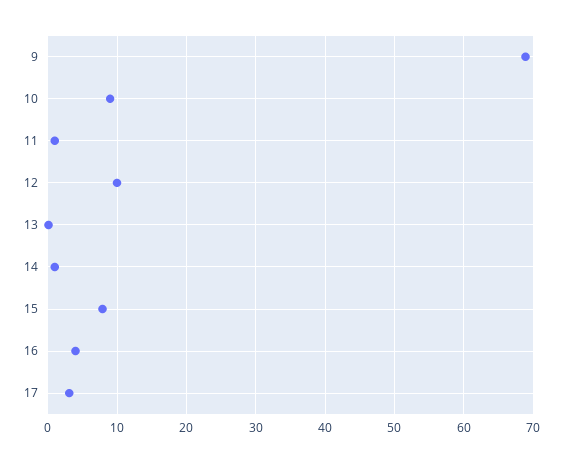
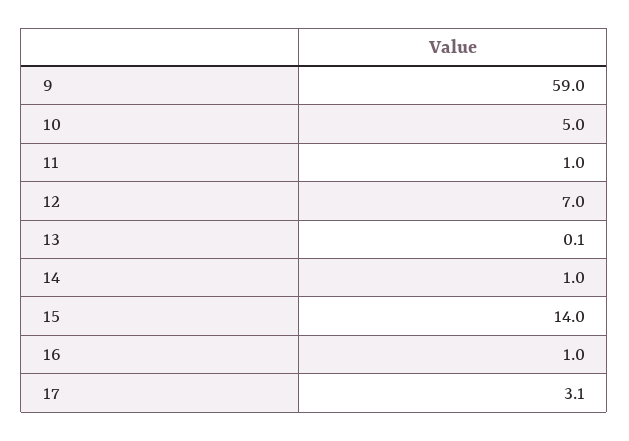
  {
-   "9": 69,
+   "9": 59,
-   "10": 9,
+   "10": 5,
    "11": 1,
-   "12": 10,
+   "12": 7,
    "13": 0.1,
    "14": 1,
-   "15": 8,
+   "15": 14,
-   "16": 4,
+   "16": 1,
    "17": 3.1
  }

